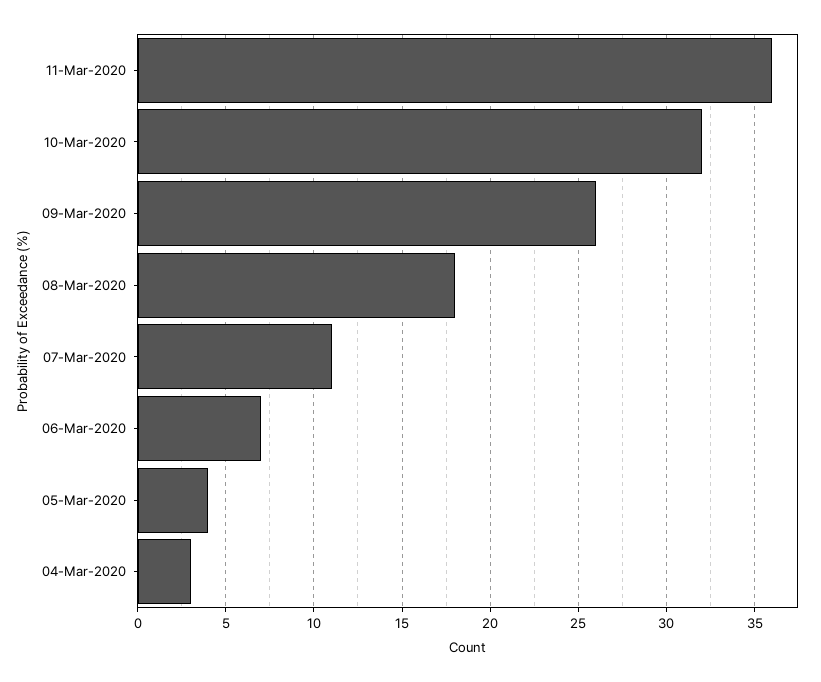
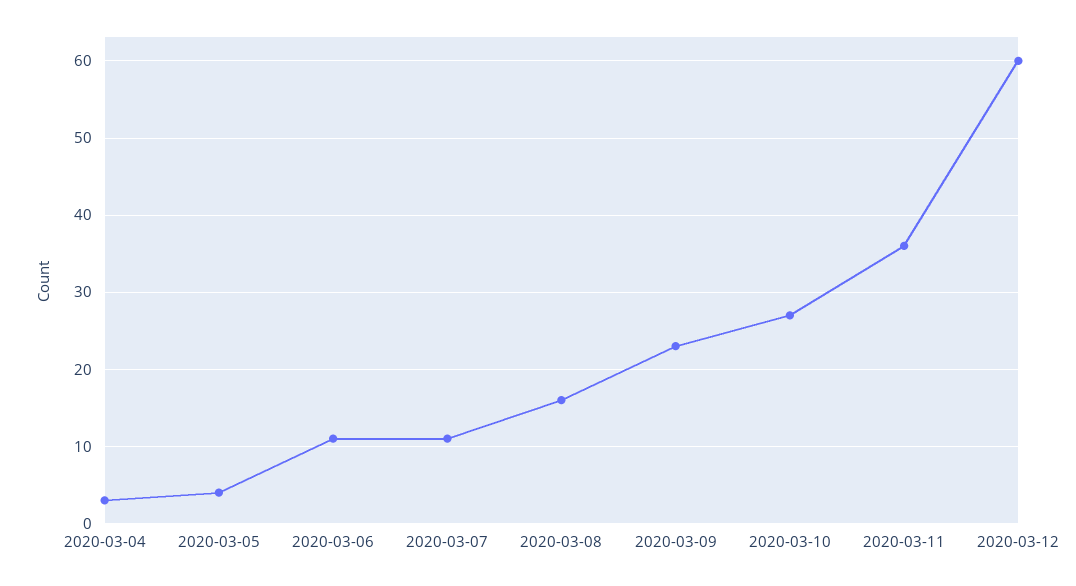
  {
    "11-Mar-2020": 36,
-   "10-Mar-2020": 32,
+   "10-Mar-2020": 27,
-   "09-Mar-2020": 26,
+   "09-Mar-2020": 23,
-   "08-Mar-2020": 18,
+   "08-Mar-2020": 16,
    "07-Mar-2020": 11,
-   "06-Mar-2020": 7,
+   "06-Mar-2020": 11,
    "05-Mar-2020": 4,
-   "04-Mar-2020": 3
+   "04-Mar-2020": 3,
+   "2020-03-12": 60
  }

